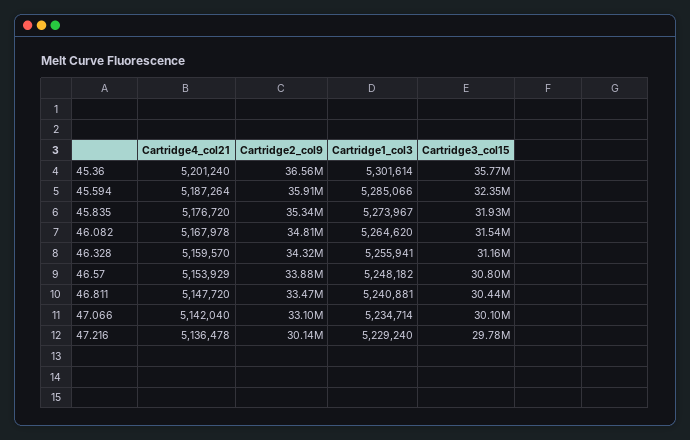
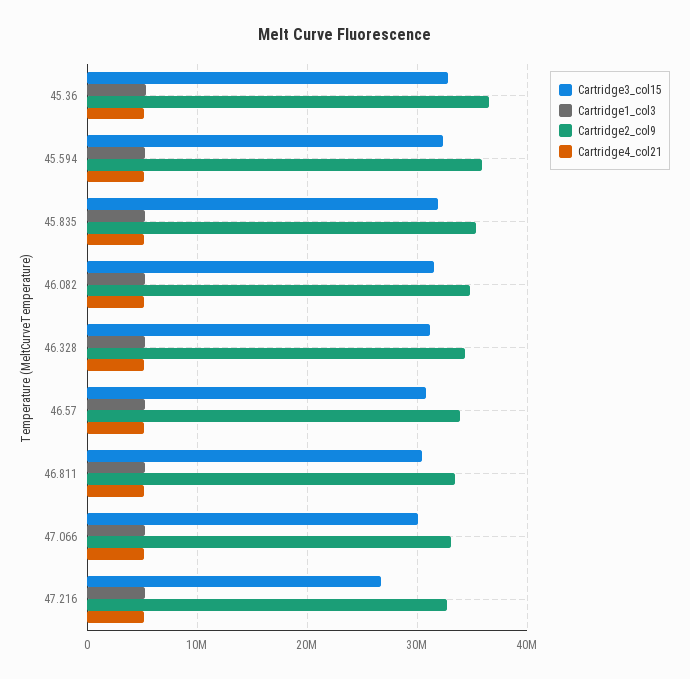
  {
    "Cartridge4_col21": {
      "45.36": 5201240,
      "45.594": 5187264,
      "45.835": 5176720,
      "46.082": 5167978,
      "46.328": 5159570,
      "46.57": 5153929,
      "46.811": 5147720,
      "47.066": 5142040,
      "47.216": 5136478
    },
    "Cartridge2_col9": {
      "45.36": 36560000,
      "45.594": 35910000,
      "45.835": 35340000,
      "46.082": 34810000,
      "46.328": 34320000,
      "46.57": 33880000,
      "46.811": 33470000,
      "47.066": 33100000,
-     "47.216": 30140000
+     "47.216": 33000000
    },
    "Cartridge1_col3": {
      "45.36": 5301614,
      "45.594": 5285066,
      "45.835": 5273967,
      "46.082": 5264620,
      "46.328": 5255941,
      "46.57": 5248182,
      "46.811": 5240881,
      "47.066": 5234714,
      "47.216": 5229240
    },
    "Cartridge3_col15": {
-     "45.36": 35770000,
+     "45.36": 33000000,
      "45.594": 32350000,
      "45.835": 31930000,
      "46.082": 31540000,
      "46.328": 31160000,
      "46.57": 30800000,
      "46.811": 30440000,
      "47.066": 30100000,
-     "47.216": 29780000
+     "47.216": 27000000
    }
  }

